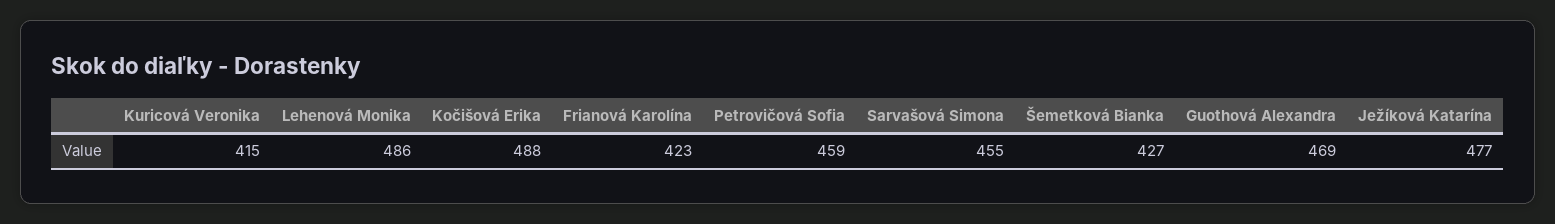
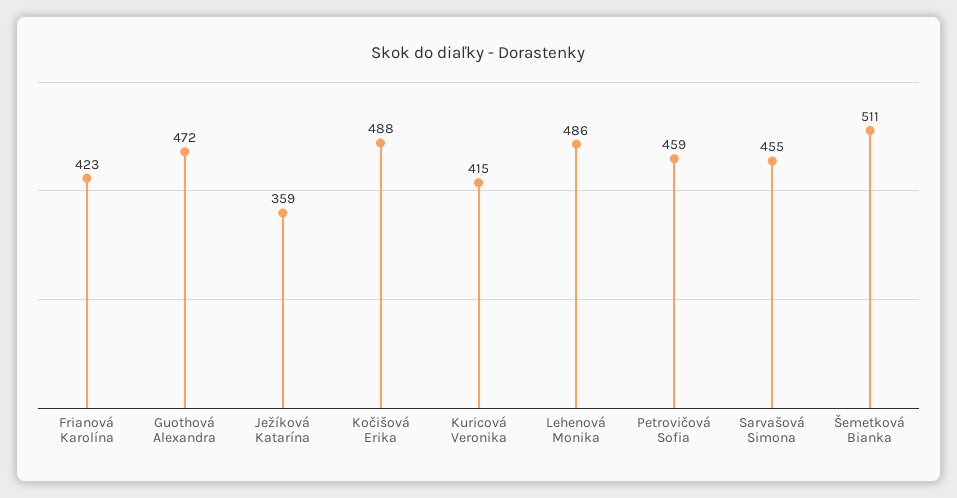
  {
    "Kuricová Veronika": 415,
    "Lehenová Monika": 486,
    "Kočišová Erika": 488,
    "Frianová Karolína": 423,
    "Petrovičová Sofia": 459,
    "Sarvašová Simona": 455,
-   "Šemetková Bianka": 427,
+   "Šemetková Bianka": 511,
-   "Guothová Alexandra": 469,
+   "Guothová Alexandra": 472,
-   "Ježíková Katarína": 477
+   "Ježíková Katarína": 359
  }

